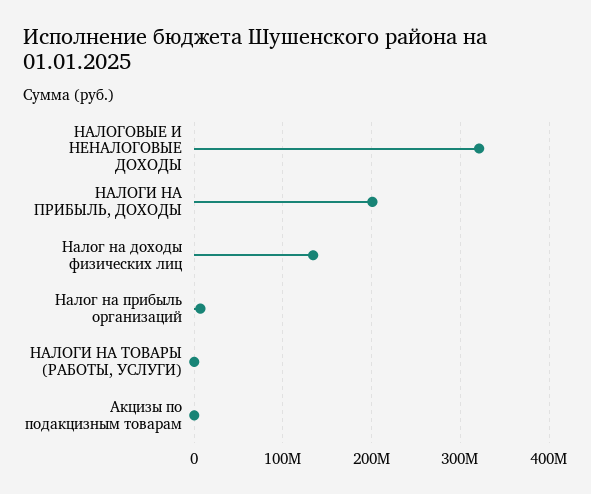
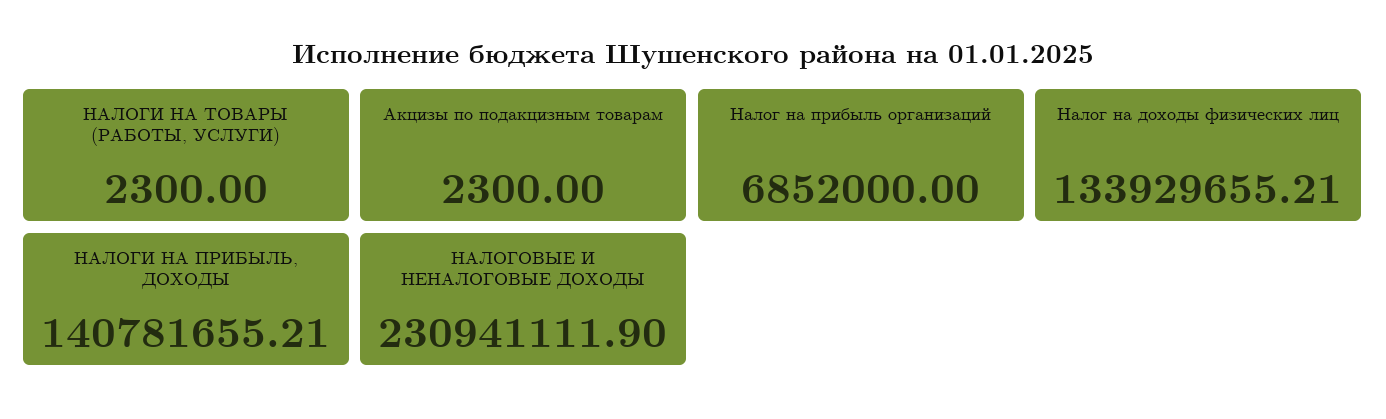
  {
-   "НАЛОГОВЫЕ И НЕНАЛОГОВЫЕ ДОХОДЫ": 320000000,
+   "НАЛОГОВЫЕ И НЕНАЛОГОВЫЕ ДОХОДЫ": 230941111.9,
-   "НАЛОГИ НА ПРИБЫЛЬ, ДОХОДЫ": 200000000,
+   "НАЛОГИ НА ПРИБЫЛЬ, ДОХОДЫ": 140781655.21,
    "Налог на доходы физических лиц": 133929655.21,
    "Налог на прибыль организаций": 6852000,
    "НАЛОГИ НА ТОВАРЫ (РАБОТЫ, УСЛУГИ)": 2300,
    "Акцизы по подакцизным товарам": 2300
  }

